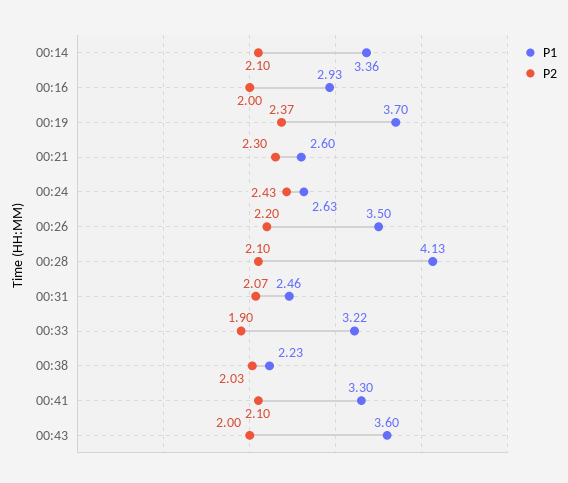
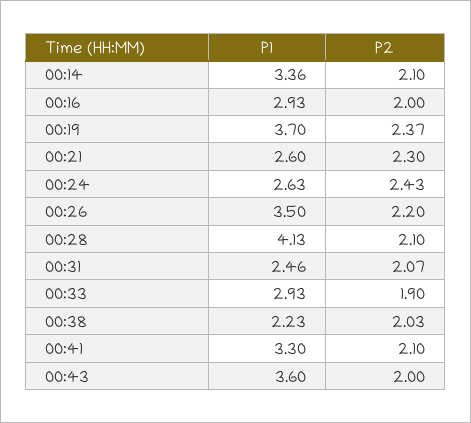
  {
    "P1": {
      "00:14": 3.36,
      "00:16": 2.93,
      "00:19": 3.7,
      "00:21": 2.6,
      "00:24": 2.63,
      "00:26": 3.5,
      "00:28": 4.13,
      "00:31": 2.46,
-     "00:33": 3.22,
+     "00:33": 2.93,
      "00:38": 2.23,
      "00:41": 3.3,
      "00:43": 3.6
    },
    "P2": {
      "00:14": 2.1,
      "00:16": 2,
      "00:19": 2.37,
      "00:21": 2.3,
      "00:24": 2.43,
      "00:26": 2.2,
      "00:28": 2.1,
      "00:31": 2.07,
      "00:33": 1.9,
      "00:38": 2.03,
      "00:41": 2.1,
      "00:43": 2
    }
  }

